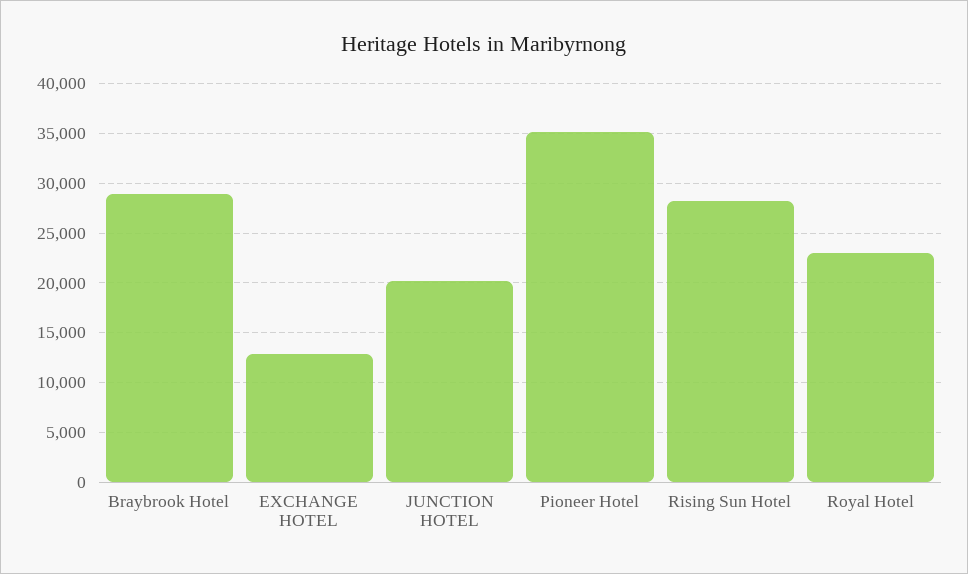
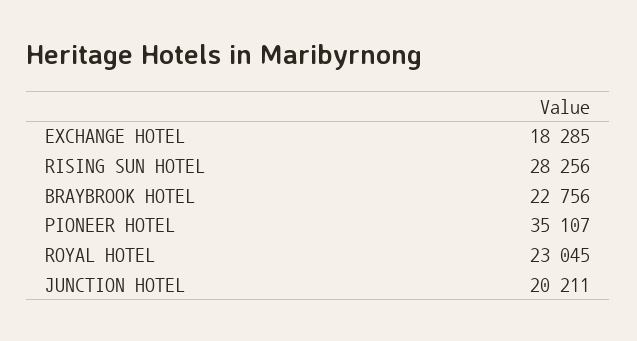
  {
-   "Braybrook Hotel": 29000,
+   "Braybrook Hotel": 22756,
-   "EXCHANGE HOTEL": 13000,
+   "EXCHANGE HOTEL": 18285,
    "JUNCTION HOTEL": 20211,
    "Pioneer Hotel": 35107,
    "Rising Sun Hotel": 28256,
    "Royal Hotel": 23045
  }

